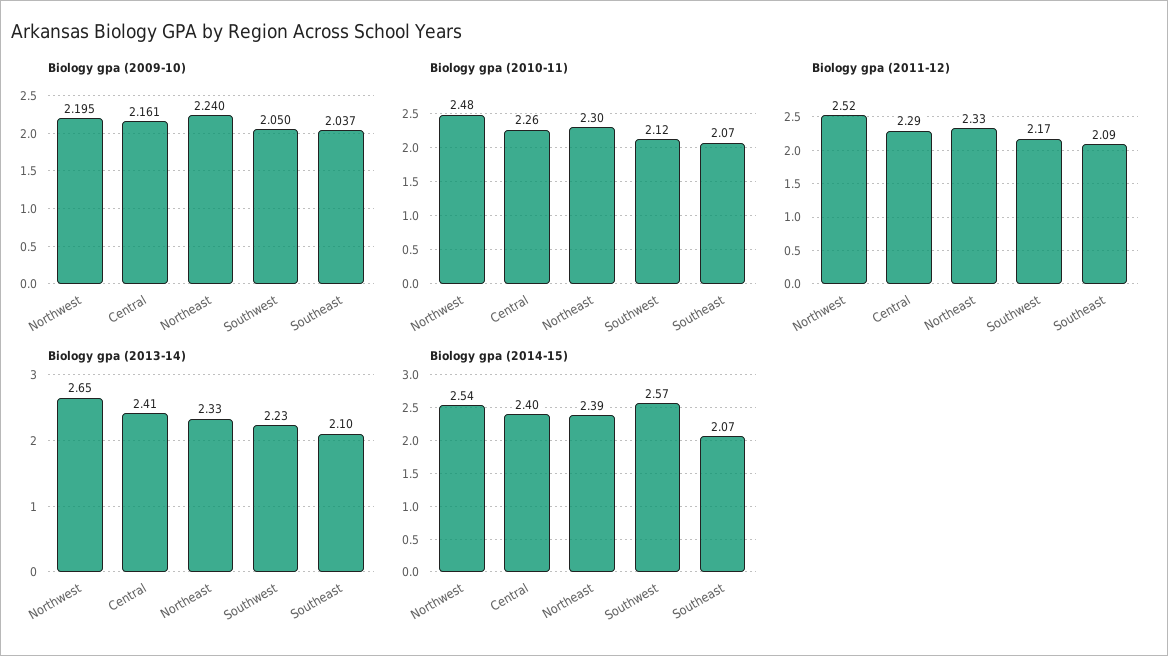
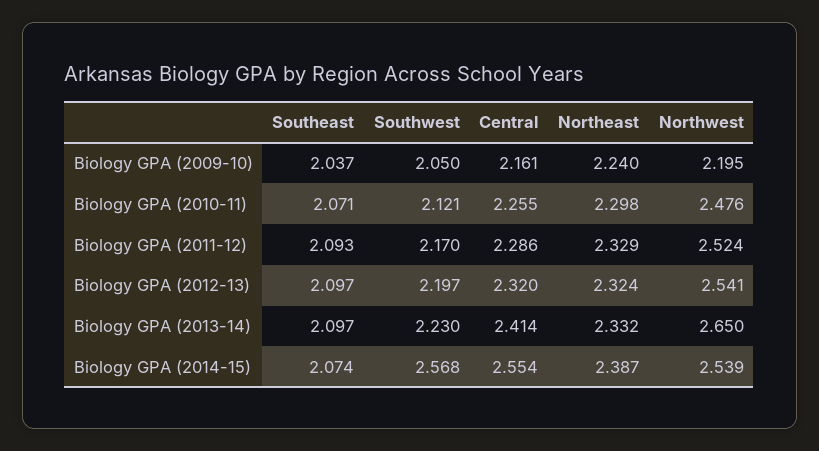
  {
    "Biology gpa (2009-10)": {
      "Northwest": 2.195,
      "Central": 2.161,
      "Northeast": 2.24,
      "Southwest": 2.05,
      "Southeast": 2.037
    },
    "Biology gpa (2010-11)": {
      "Northwest": 2.476,
      "Central": 2.255,
      "Northeast": 2.298,
      "Southwest": 2.121,
      "Southeast": 2.071
    },
    "Biology gpa (2011-12)": {
      "Northwest": 2.524,
      "Central": 2.286,
      "Northeast": 2.329,
      "Southwest": 2.17,
      "Southeast": 2.093
    },
    "Biology gpa (2013-14)": {
      "Northwest": 2.65,
      "Central": 2.414,
      "Northeast": 2.332,
      "Southwest": 2.23,
      "Southeast": 2.097
    },
    "Biology gpa (2014-15)": {
      "Northwest": 2.539,
-     "Central": 2.4,
+     "Central": 2.554,
      "Northeast": 2.387,
      "Southwest": 2.568,
      "Southeast": 2.074
-   }
+   },
+   "Biology GPA (2012-13)": {
+     "Southeast": 2.097,
+     "Southwest": 2.197,
+     "Central": 2.32,
+     "Northeast": 2.324,
+     "Northwest": 2.541
+   }
  }

